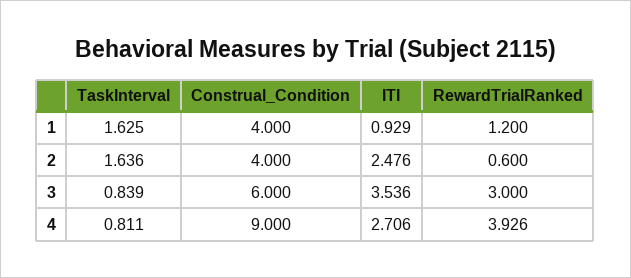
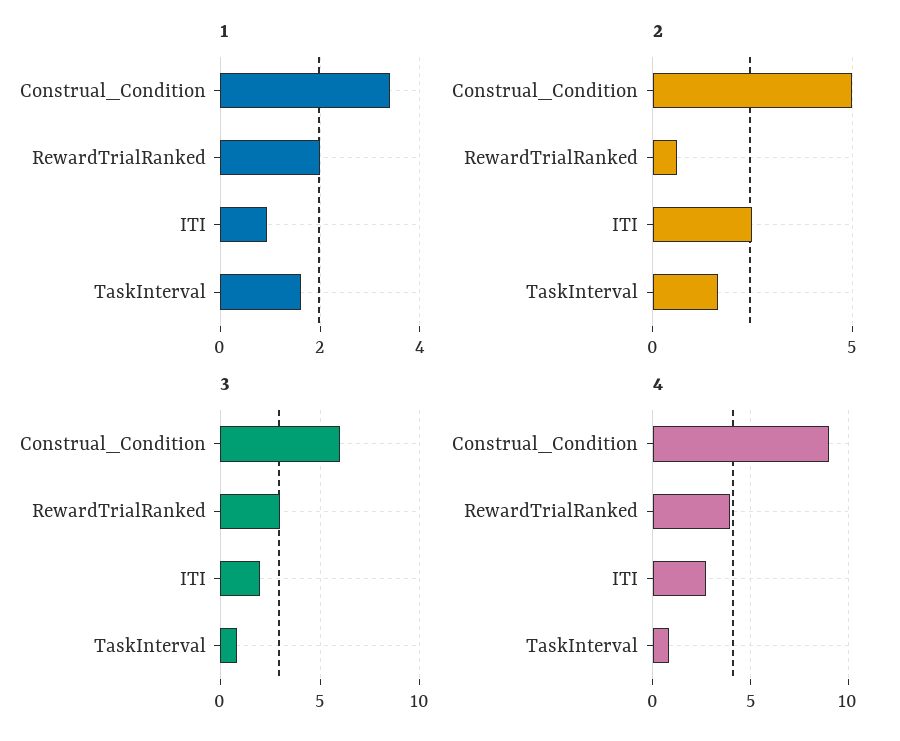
  {
    "1": {
      "TaskInterval": 1.625,
-     "Construal_Condition": 4,
+     "Construal_Condition": 3.4,
      "ITI": 0.929,
-     "RewardTrialRanked": 1.2
+     "RewardTrialRanked": 2
    },
    "2": {
      "TaskInterval": 1.636,
-     "Construal_Condition": 4,
+     "Construal_Condition": 5,
      "ITI": 2.476,
      "RewardTrialRanked": 0.6
    },
    "3": {
      "TaskInterval": 0.839,
      "Construal_Condition": 6,
-     "ITI": 3.536,
+     "ITI": 2,
      "RewardTrialRanked": 3
    },
    "4": {
      "TaskInterval": 0.811,
      "Construal_Condition": 9,
      "ITI": 2.706,
      "RewardTrialRanked": 3.926
    }
  }

